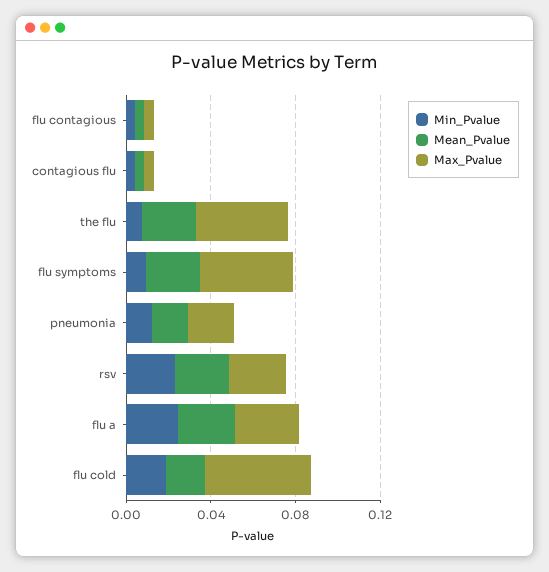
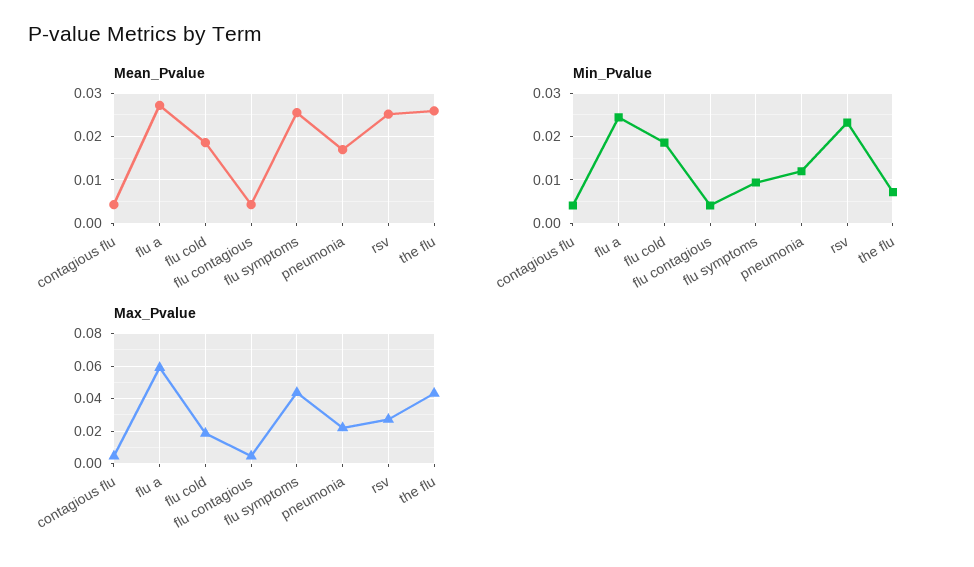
  {
    "Min_Pvalue": {
      "flu contagious": 0.004,
      "contagious flu": 0.004,
      "the flu": 0.008,
      "flu symptoms": 0.01,
      "pneumonia": 0.012,
      "rsv": 0.024,
      "flu a": 0.024,
      "flu cold": 0.018
    },
    "Mean_Pvalue": {
      "flu contagious": 0.004,
      "contagious flu": 0.004,
      "the flu": 0.026,
      "flu symptoms": 0.026,
      "pneumonia": 0.018,
      "rsv": 0.026,
      "flu a": 0.028,
      "flu cold": 0.018
    },
    "Max_Pvalue": {
      "flu contagious": 0.005,
      "contagious flu": 0.005,
      "the flu": 0.045,
      "flu symptoms": 0.045,
      "pneumonia": 0.02,
      "rsv": 0.025,
-     "flu a": 0.03,
+     "flu a": 0.06,
-     "flu cold": 0.05
+     "flu cold": 0.02
    }
  }

